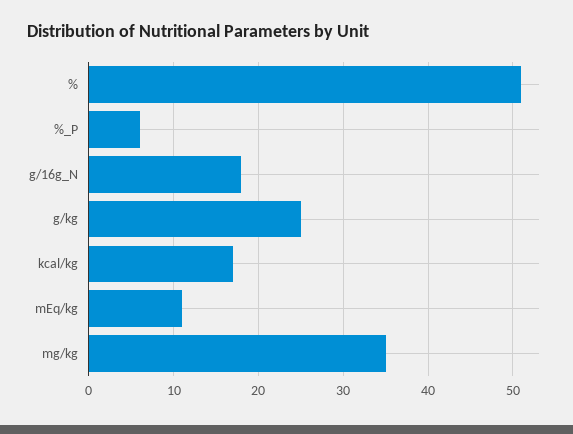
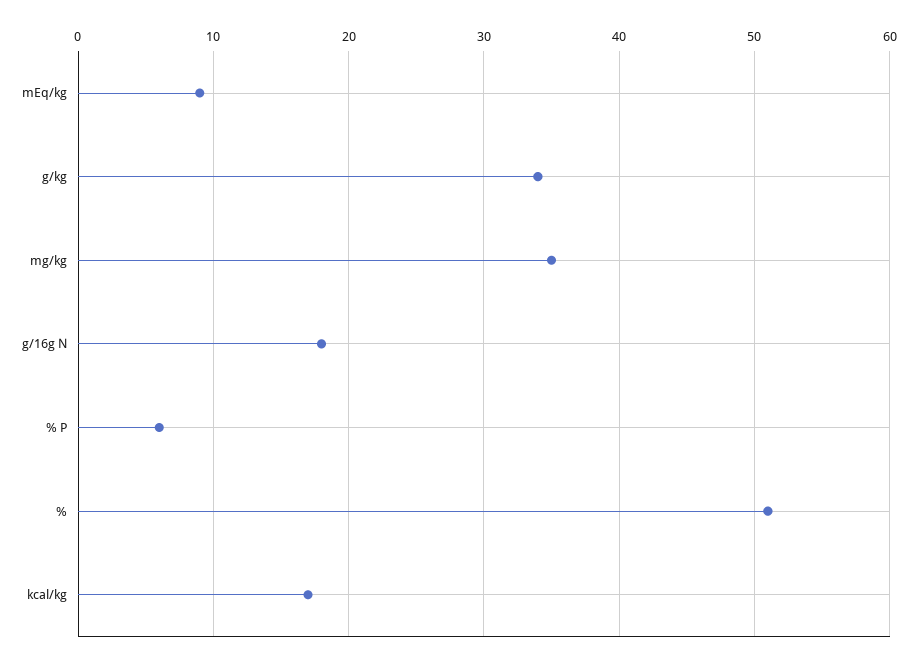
  {
    "%": 51,
    "%_P": 6,
    "g/16g_N": 18,
-   "g/kg": 25,
+   "g/kg": 34,
    "kcal/kg": 17,
-   "mEq/kg": 11,
+   "mEq/kg": 9,
    "mg/kg": 35
  }

